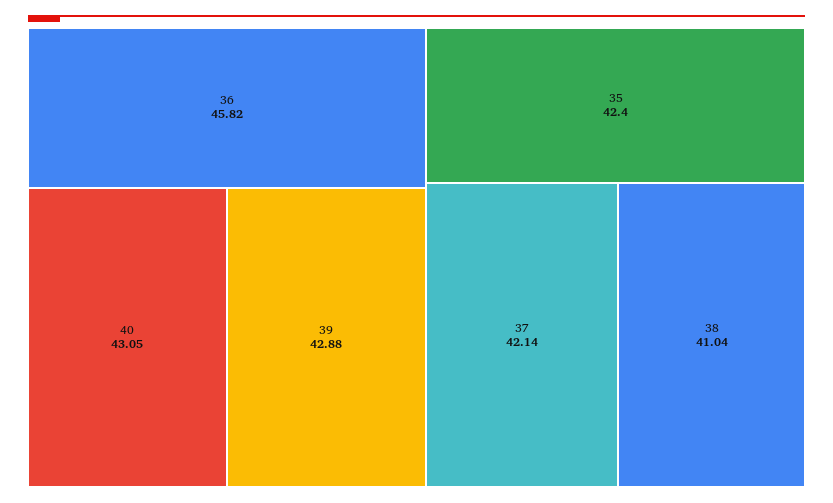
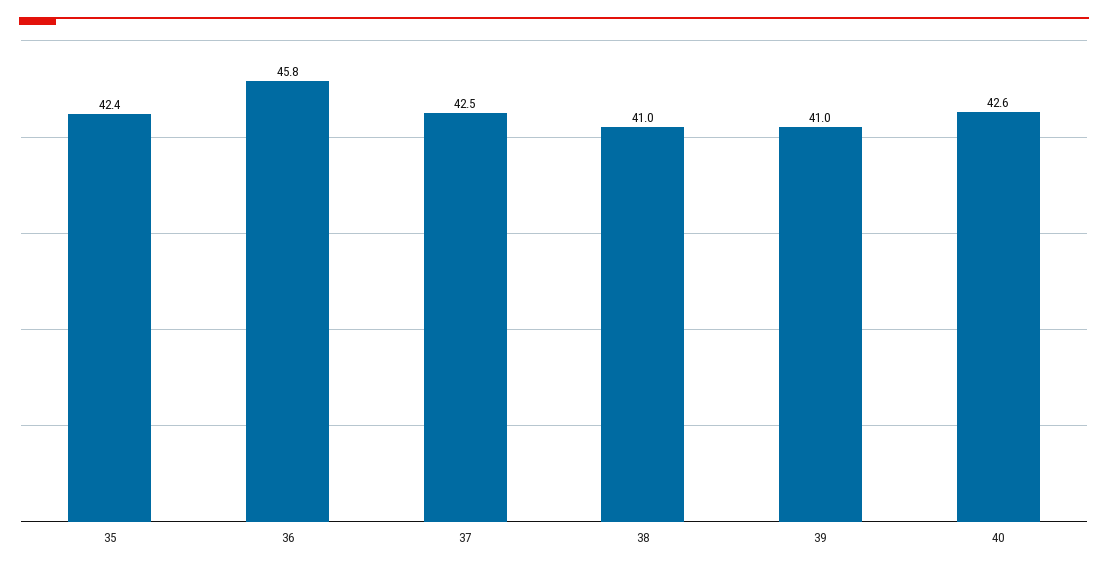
  {
    "36": 45.82,
-   "40": 43.05,
+   "40": 42.6,
-   "39": 42.88,
+   "39": 41,
    "35": 42.4,
-   "37": 42.14,
+   "37": 42.5,
    "38": 41.04
  }

